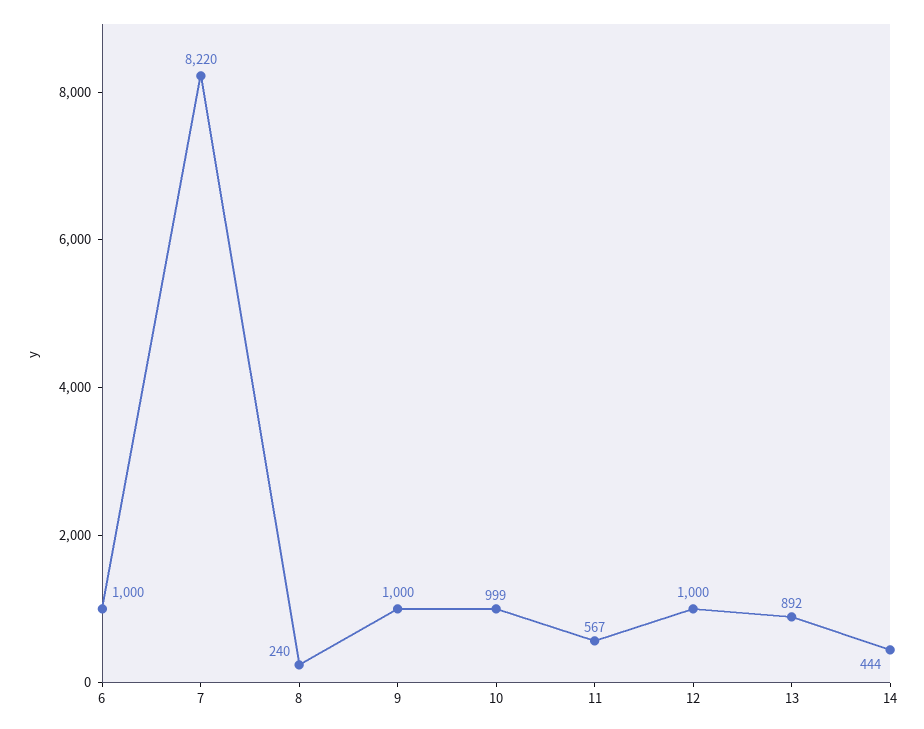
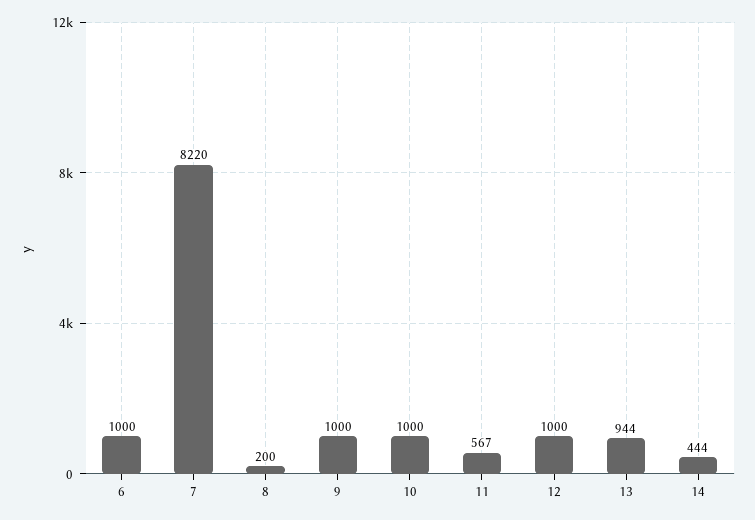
  {
    "6": 1000,
    "7": 8220,
-   "8": 240,
+   "8": 200,
    "9": 1000,
-   "10": 999,
+   "10": 1000,
    "11": 567,
    "12": 1000,
-   "13": 892,
+   "13": 944,
    "14": 444
  }

